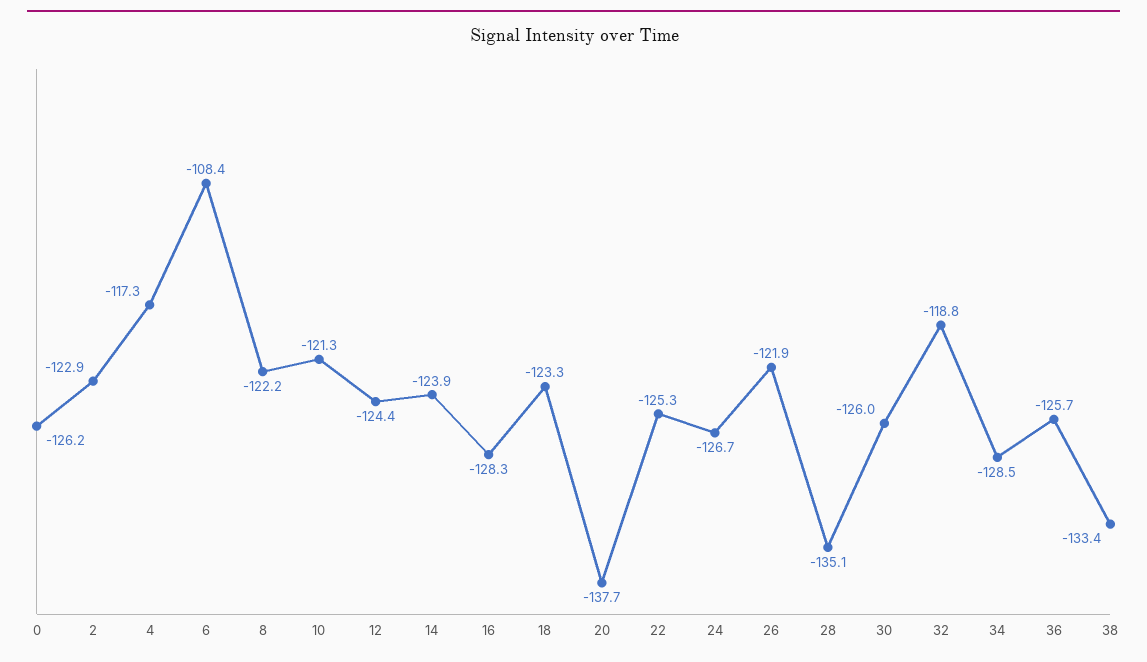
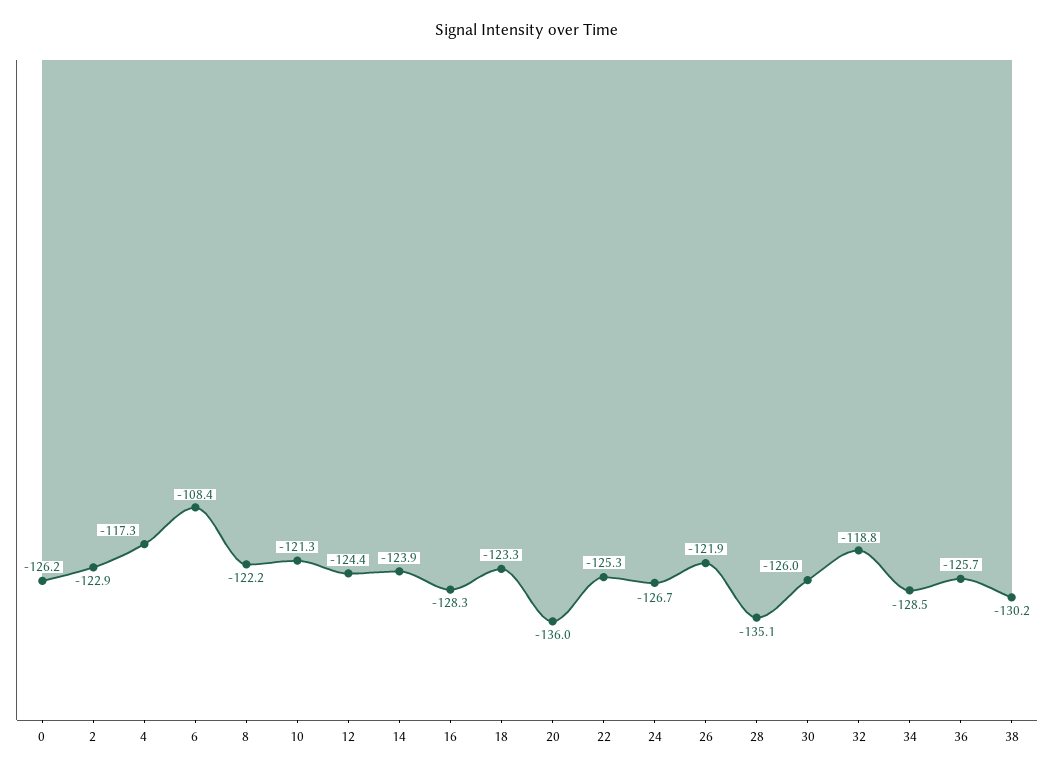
  {
    "0": -126.2,
    "2": -122.9,
    "4": -117.3,
    "6": -108.4,
    "8": -122.2,
    "10": -121.3,
    "12": -124.4,
    "14": -123.9,
    "16": -128.3,
    "18": -123.3,
-   "20": -137.7,
+   "20": -136,
    "22": -125.3,
    "24": -126.7,
    "26": -121.9,
    "28": -135.1,
    "30": -126,
    "32": -118.8,
    "34": -128.5,
    "36": -125.7,
-   "38": -133.4
+   "38": -130.2
  }

